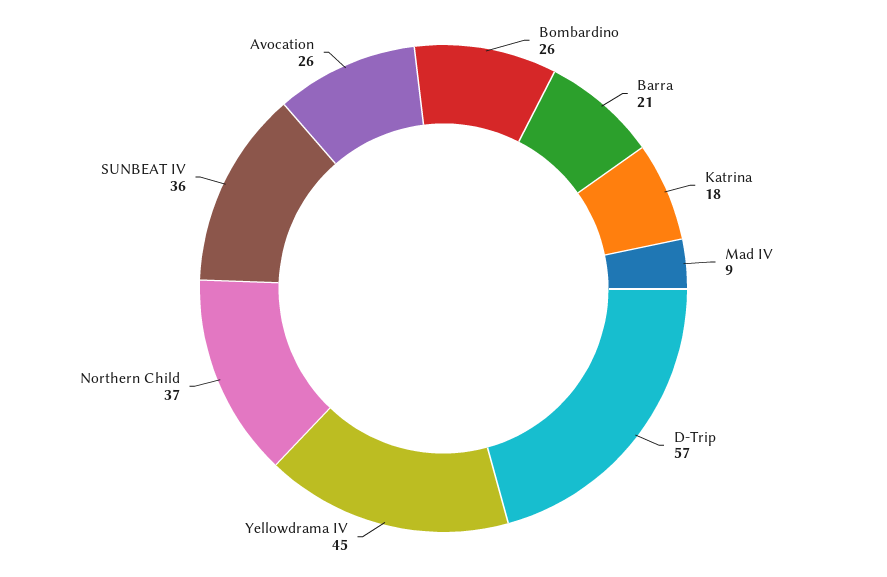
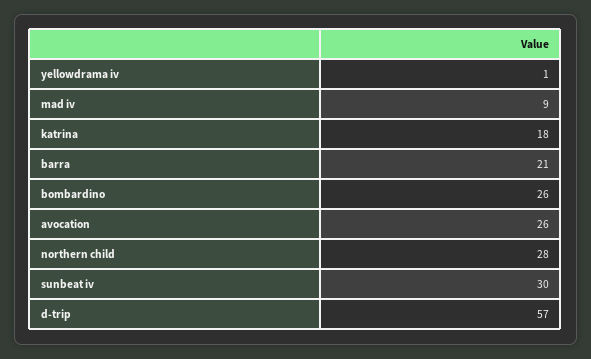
  {
    "Bombardino": 26,
    "Barra": 21,
    "Katrina": 18,
    "Mad IV": 9,
    "D-Trip": 57,
-   "Yellowdrama IV": 45,
+   "Yellowdrama IV": 1,
-   "Northern Child": 37,
+   "Northern Child": 28,
-   "SUNBEAT IV": 36,
+   "SUNBEAT IV": 30,
    "Avocation": 26
  }

